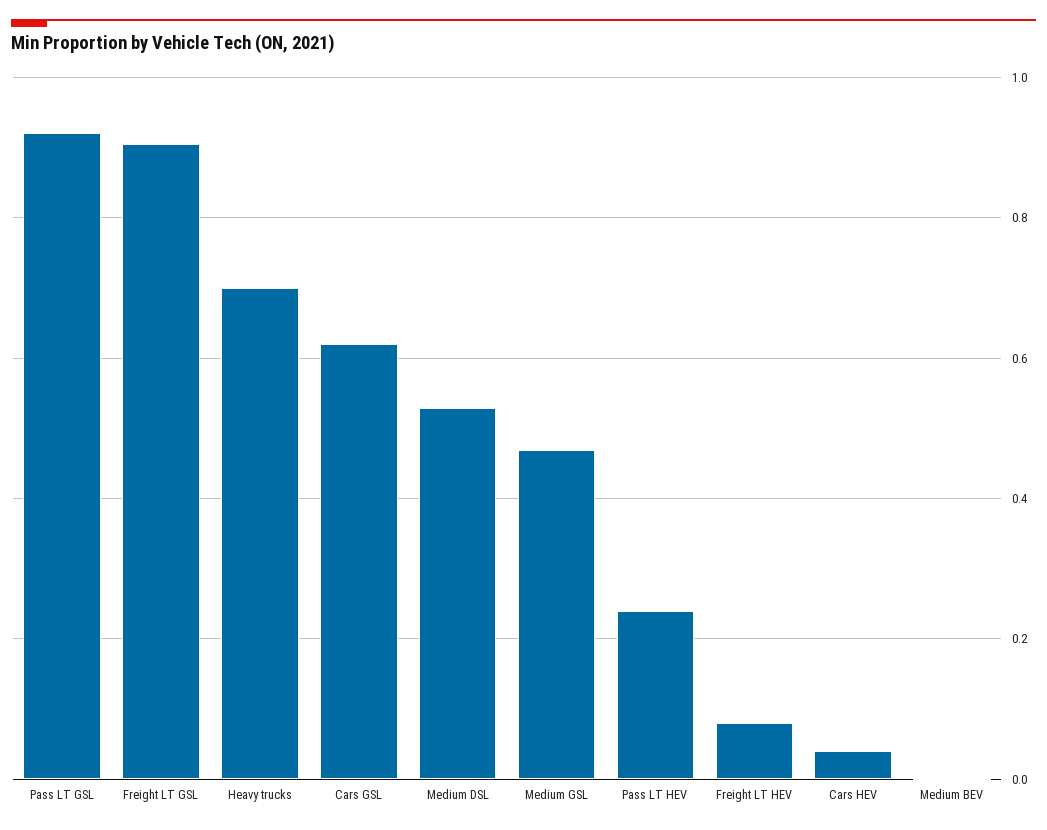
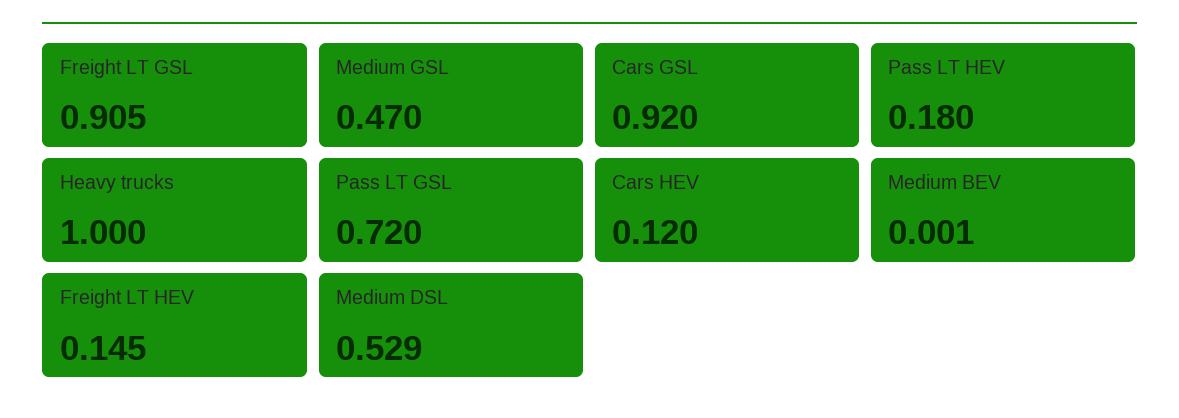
  {
-   "Pass LT GSL": 0.92,
+   "Pass LT GSL": 0.72,
    "Freight LT GSL": 0.905,
-   "Heavy trucks": 0.7,
+   "Heavy trucks": 1,
-   "Cars GSL": 0.62,
+   "Cars GSL": 0.92,
    "Medium DSL": 0.529,
    "Medium GSL": 0.47,
-   "Pass LT HEV": 0.24,
+   "Pass LT HEV": 0.18,
-   "Freight LT HEV": 0.08,
+   "Freight LT HEV": 0.145,
-   "Cars HEV": 0.04,
+   "Cars HEV": 0.12,
    "Medium BEV": 0.001
  }

